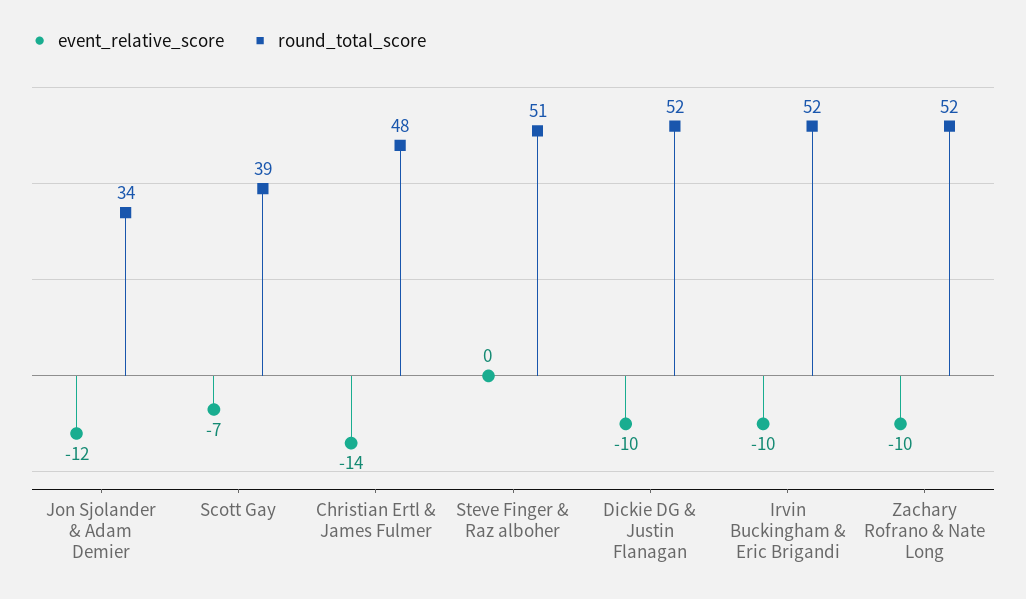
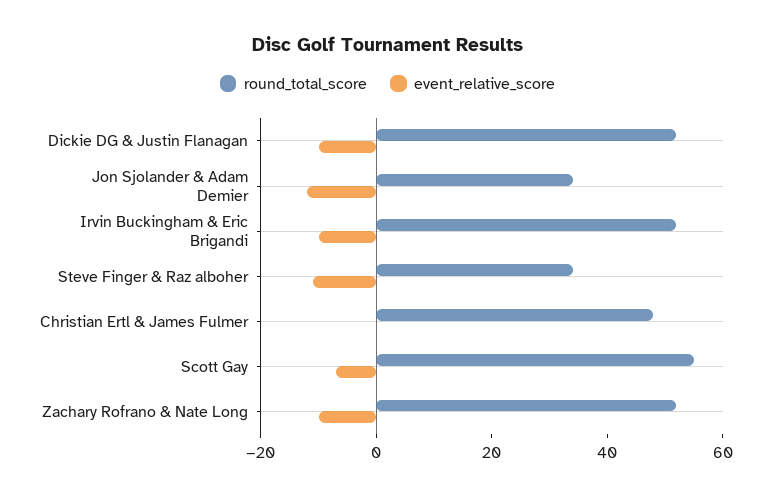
  {
    "event_relative_score": {
      "Jon Sjolander & Adam Demier": -12,
      "Scott Gay": -7,
-     "Christian Ertl & James Fulmer": -14,
+     "Christian Ertl & James Fulmer": 0,
-     "Steve Finger & Raz alboher": 0,
+     "Steve Finger & Raz alboher": -10,
      "Dickie DG & Justin Flanagan": -10,
      "Irvin Buckingham & Eric Brigandi": -10,
      "Zachary Rofrano & Nate Long": -10
    },
    "round_total_score": {
      "Jon Sjolander & Adam Demier": 34,
-     "Scott Gay": 39,
+     "Scott Gay": 55,
      "Christian Ertl & James Fulmer": 48,
-     "Steve Finger & Raz alboher": 51,
+     "Steve Finger & Raz alboher": 35,
      "Dickie DG & Justin Flanagan": 52,
      "Irvin Buckingham & Eric Brigandi": 52,
      "Zachary Rofrano & Nate Long": 52
    }
  }

